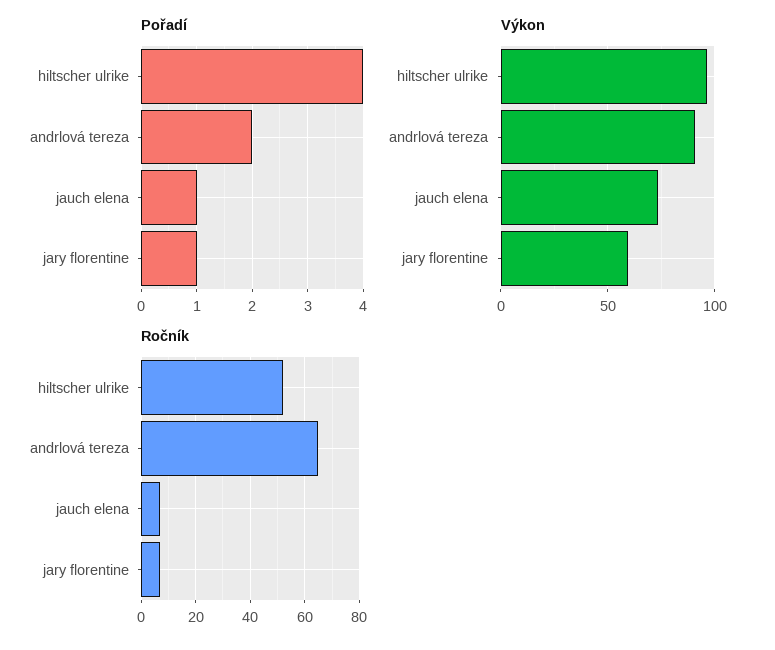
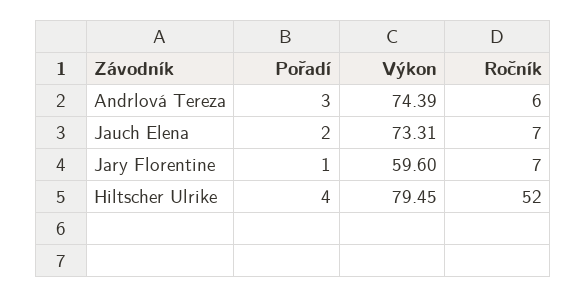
  {
    "Pořadí": {
      "hiltscher ulrike": 4,
-     "andrlová tereza": 2,
+     "andrlová tereza": 3,
-     "jauch elena": 1,
+     "jauch elena": 2,
      "jary florentine": 1
    },
    "Výkon": {
-     "hiltscher ulrike": 95,
+     "hiltscher ulrike": 79.45,
-     "andrlová tereza": 90,
+     "andrlová tereza": 74.39,
      "jauch elena": 73.31,
      "jary florentine": 59.6
    },
    "Ročník": {
      "hiltscher ulrike": 52,
-     "andrlová tereza": 65,
+     "andrlová tereza": 6,
      "jauch elena": 7,
      "jary florentine": 7
    }
  }

